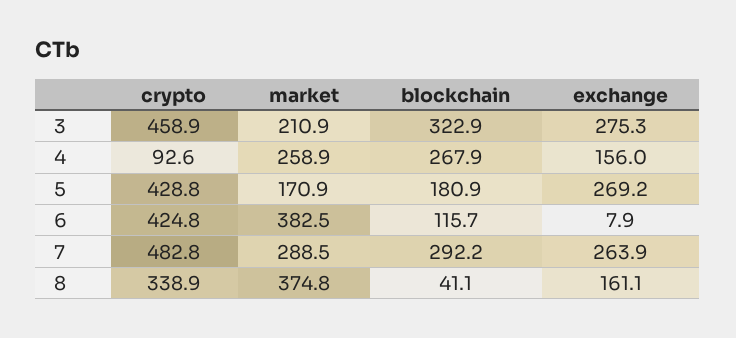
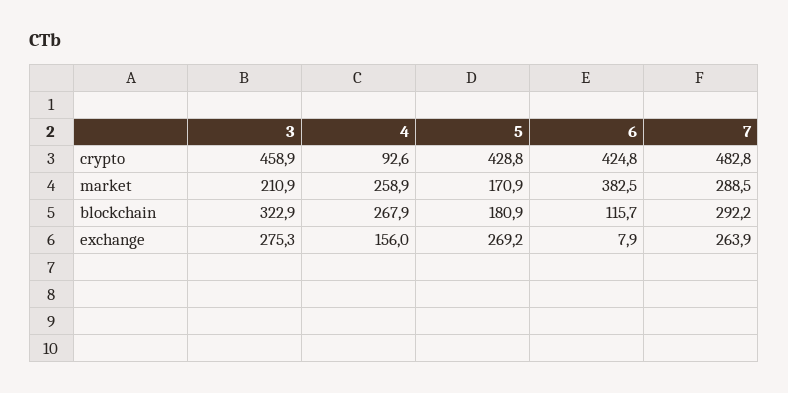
  {
    "crypto": {
      "3": 458.9,
      "4": 92.6,
      "5": 428.8,
      "6": 424.8,
-     "7": 482.8,
+     "7": 482.8
-     "8": 338.9
    },
    "market": {
      "3": 210.9,
      "4": 258.9,
      "5": 170.9,
      "6": 382.5,
-     "7": 288.5,
+     "7": 288.5
-     "8": 374.8
    },
    "blockchain": {
      "3": 322.9,
      "4": 267.9,
      "5": 180.9,
      "6": 115.7,
-     "7": 292.2,
+     "7": 292.2
-     "8": 41.1
    },
    "exchange": {
      "3": 275.3,
      "4": 156,
      "5": 269.2,
      "6": 7.9,
-     "7": 263.9,
+     "7": 263.9
-     "8": 161.1
    }
  }

